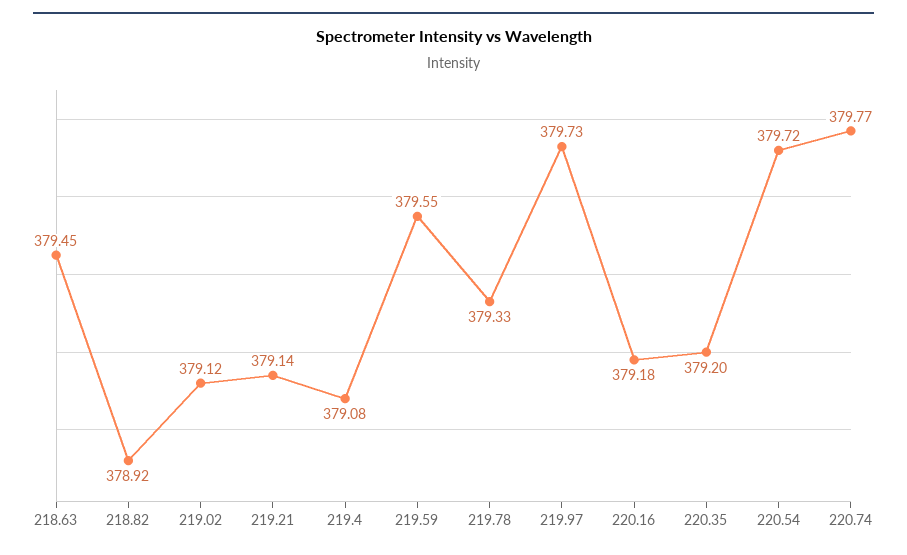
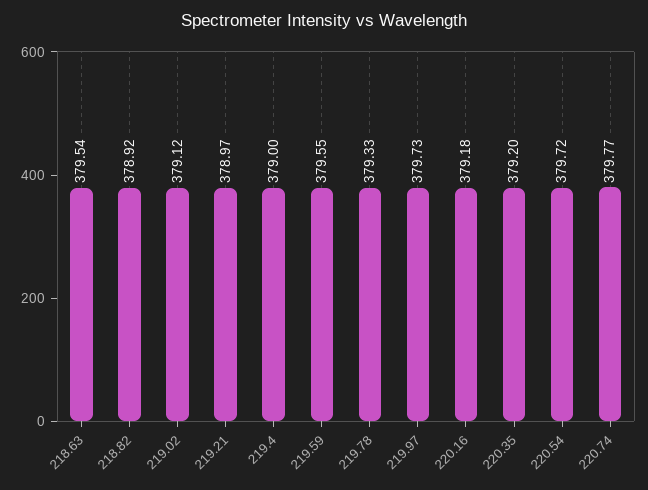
  {
-   "218.63": 379.45,
+   "218.63": 379.54,
    "218.82": 378.92,
    "219.02": 379.12,
-   "219.21": 379.14,
+   "219.21": 378.97,
-   "219.4": 379.08,
+   "219.4": 379,
    "219.59": 379.55,
    "219.78": 379.33,
    "219.97": 379.73,
    "220.16": 379.18,
    "220.35": 379.2,
    "220.54": 379.72,
    "220.74": 379.77
  }

